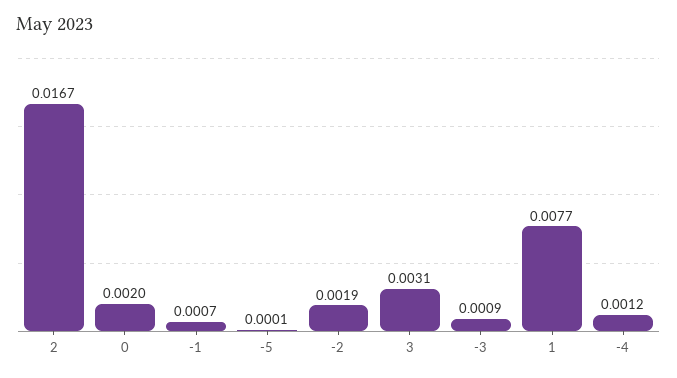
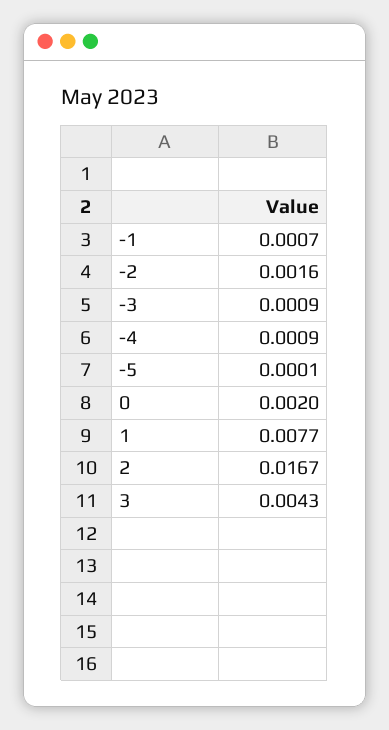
  {
    "2": 0.0167,
    "0": 0.002,
    "-1": 0.0007,
    "-5": 0.0001,
-   "-2": 0.0019,
+   "-2": 0.0016,
-   "3": 0.0031,
+   "3": 0.0043,
    "-3": 0.0009,
    "1": 0.0077,
-   "-4": 0.0012
+   "-4": 0.0009
  }

